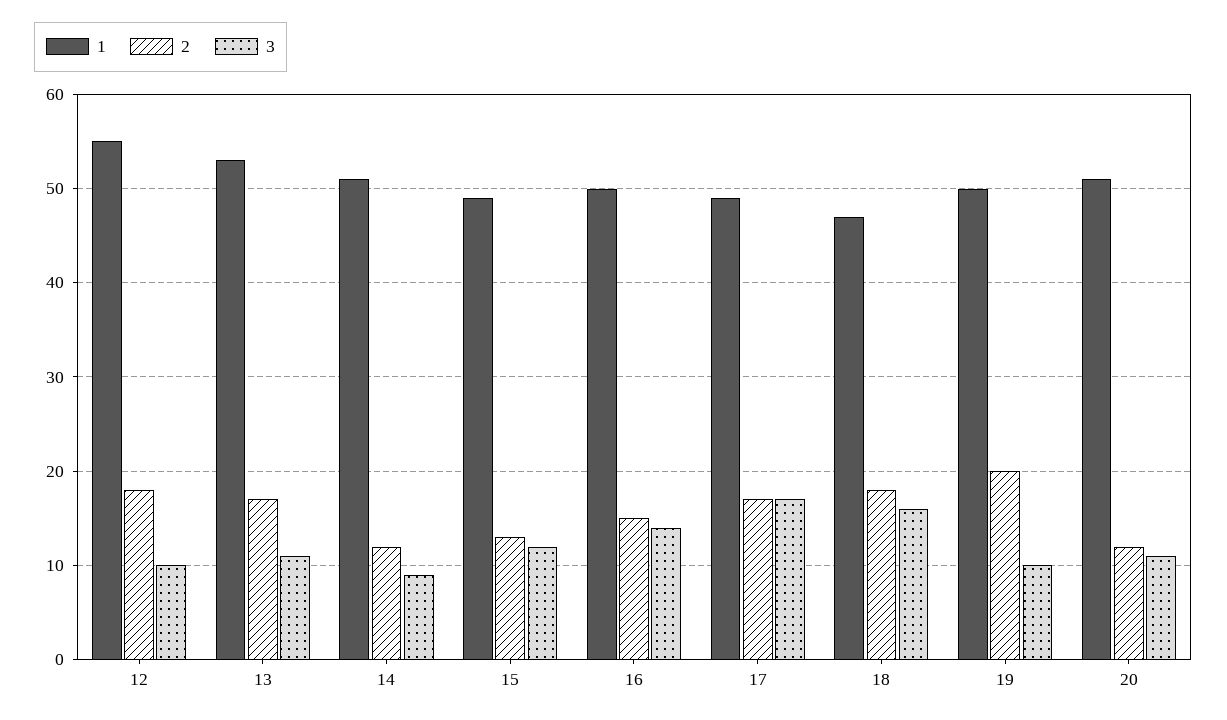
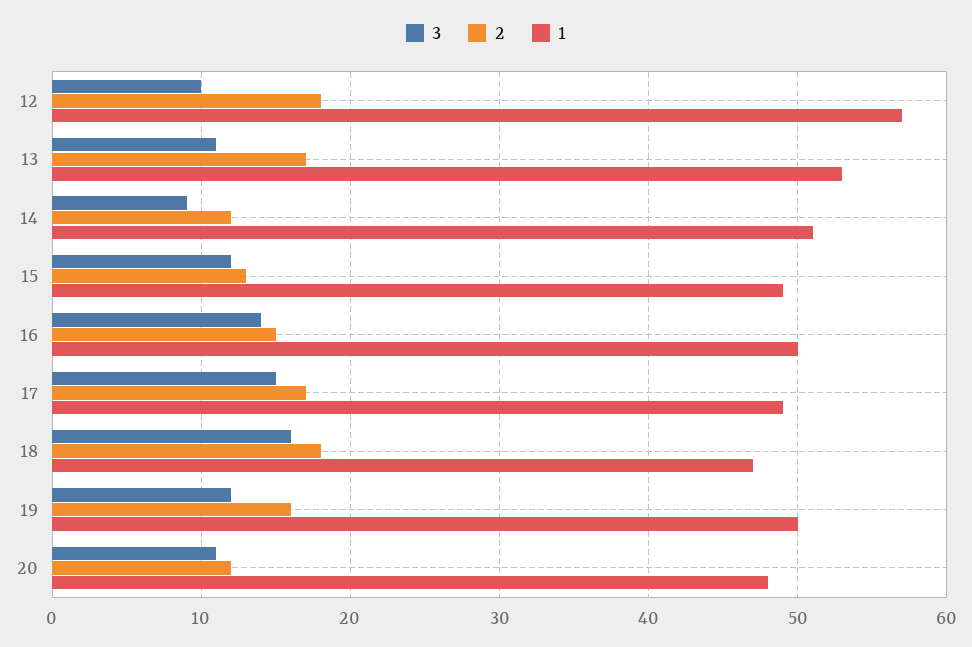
  {
    "1": {
-     "12": 55,
+     "12": 57,
      "13": 53,
      "14": 51,
      "15": 49,
      "16": 50,
      "17": 49,
      "18": 47,
      "19": 50,
-     "20": 51
+     "20": 48
    },
    "2": {
      "12": 18,
      "13": 17,
      "14": 12,
      "15": 13,
      "16": 15,
      "17": 17,
      "18": 18,
-     "19": 20,
+     "19": 16,
      "20": 12
    },
    "3": {
      "12": 10,
      "13": 11,
      "14": 9,
      "15": 12,
      "16": 14,
-     "17": 17,
+     "17": 15,
      "18": 16,
-     "19": 10,
+     "19": 12,
      "20": 11
    }
  }

